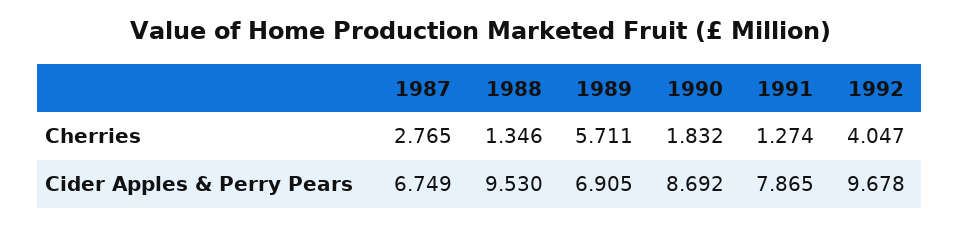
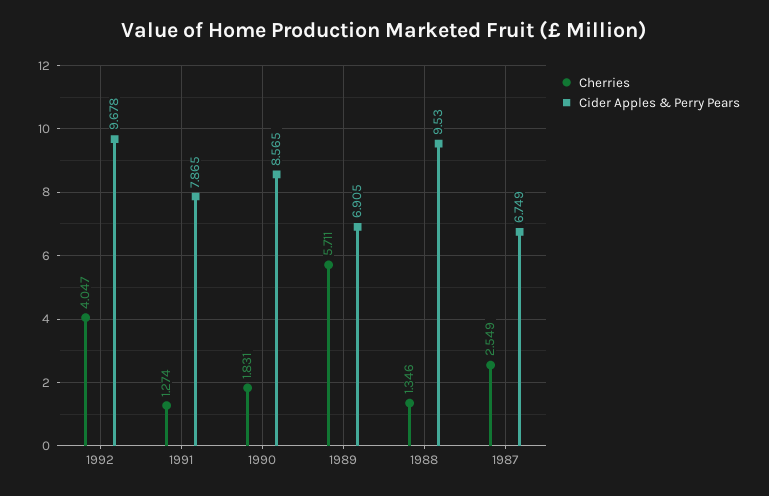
  {
    "Cherries": {
-     "1987": 2.765,
+     "1987": 2.549,
      "1988": 1.346,
      "1989": 5.711,
-     "1990": 1.832,
+     "1990": 1.831,
      "1991": 1.274,
      "1992": 4.047
    },
    "Cider Apples & Perry Pears": {
      "1987": 6.749,
      "1988": 9.53,
      "1989": 6.905,
-     "1990": 8.692,
+     "1990": 8.565,
      "1991": 7.865,
      "1992": 9.678
    }
  }

